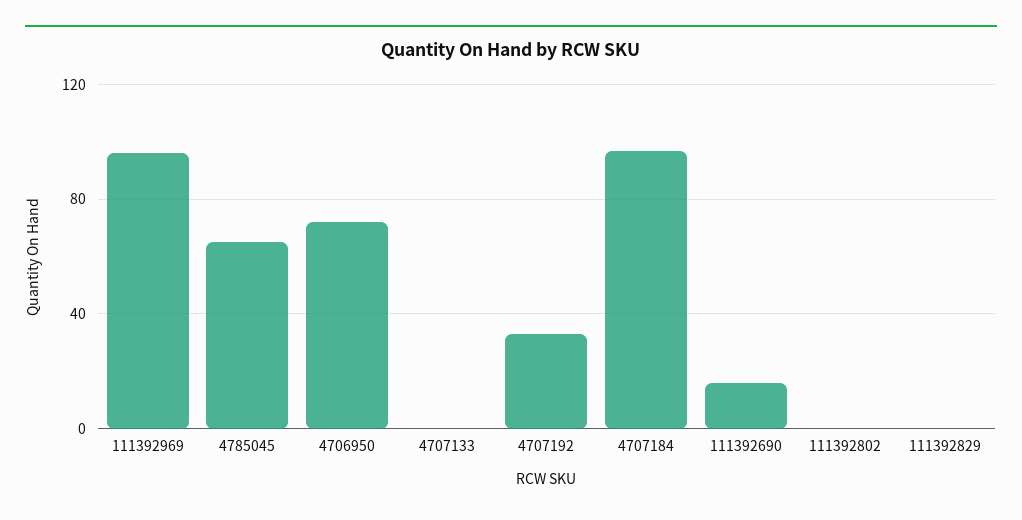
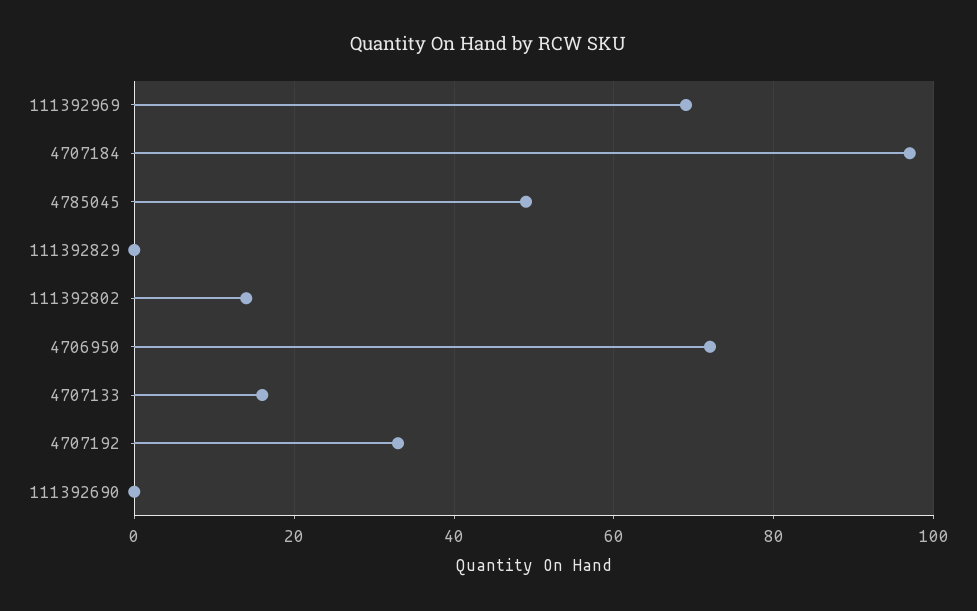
  {
-   "111392969": 95,
+   "111392969": 70,
-   "4785045": 65,
+   "4785045": 50,
    "4706950": 70,
-   "4707133": 0,
+   "4707133": 15,
    "4707192": 35,
    "4707184": 95,
-   "111392690": 15,
+   "111392690": 0,
-   "111392802": 0,
+   "111392802": 15,
    "111392829": 0
  }

